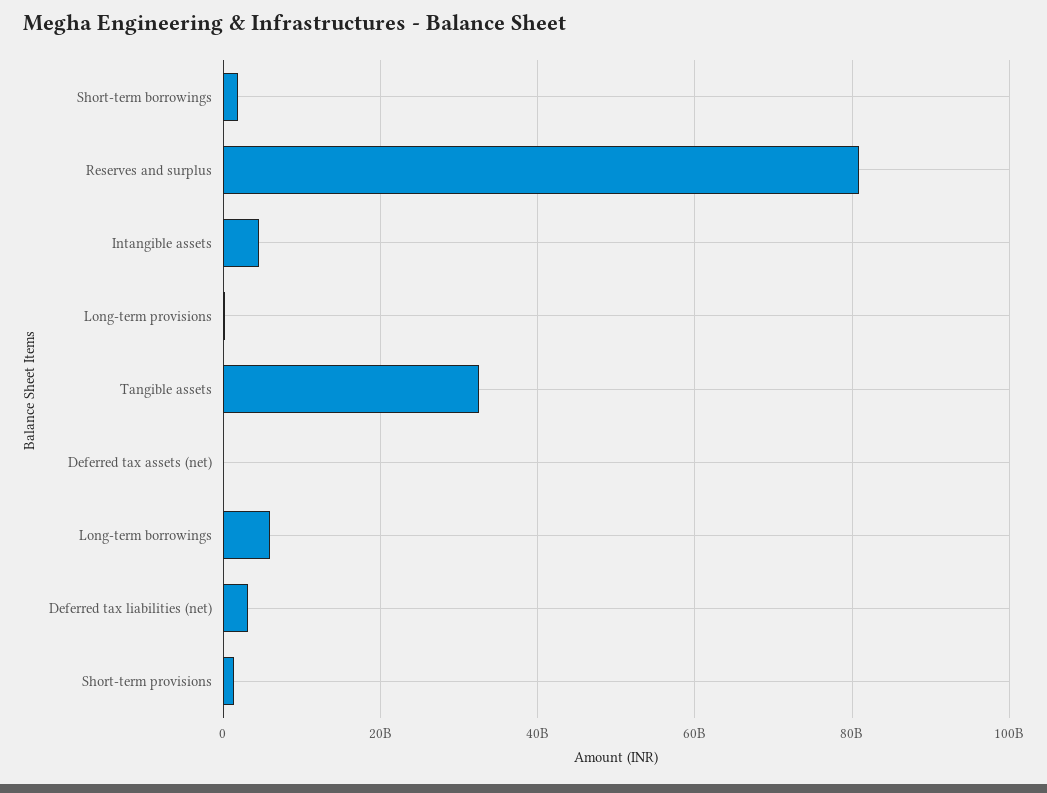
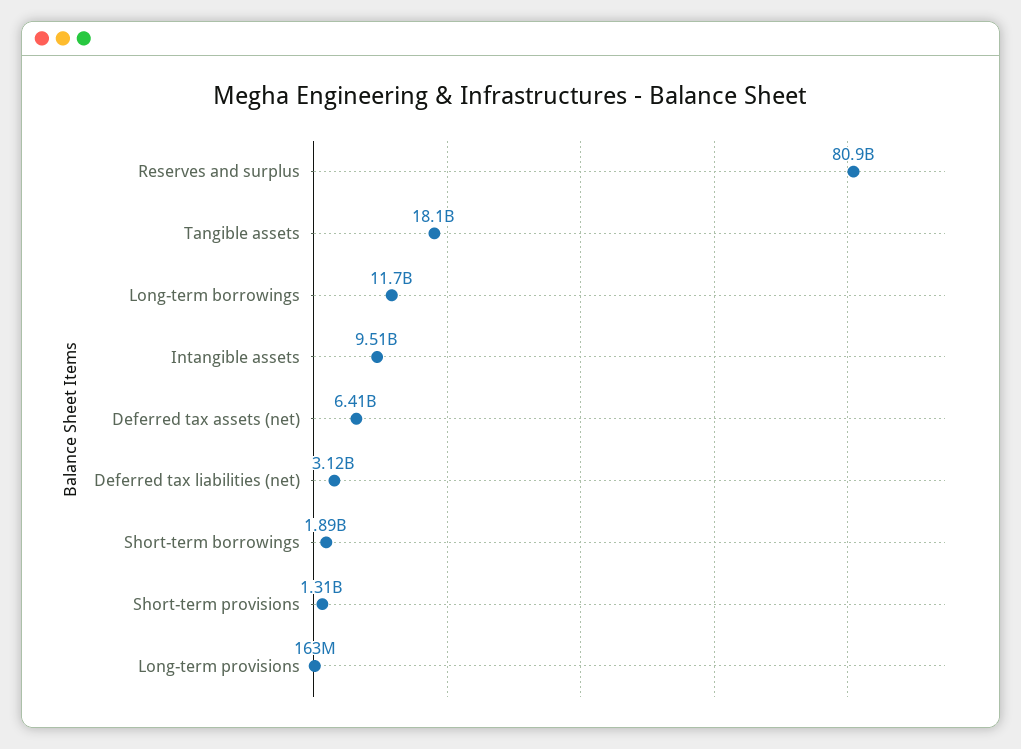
  {
    "Short-term borrowings": 1890000000,
    "Reserves and surplus": 80900000000,
-   "Intangible assets": 4000000000,
+   "Intangible assets": 9510000000,
    "Long-term provisions": 163000000,
-   "Tangible assets": 32000000000,
+   "Tangible assets": 18100000000,
-   "Deferred tax assets (net)": 0,
+   "Deferred tax assets (net)": 6410000000,
-   "Long-term borrowings": 6000000000,
+   "Long-term borrowings": 11700000000,
    "Deferred tax liabilities (net)": 3120000000,
    "Short-term provisions": 1310000000
  }

